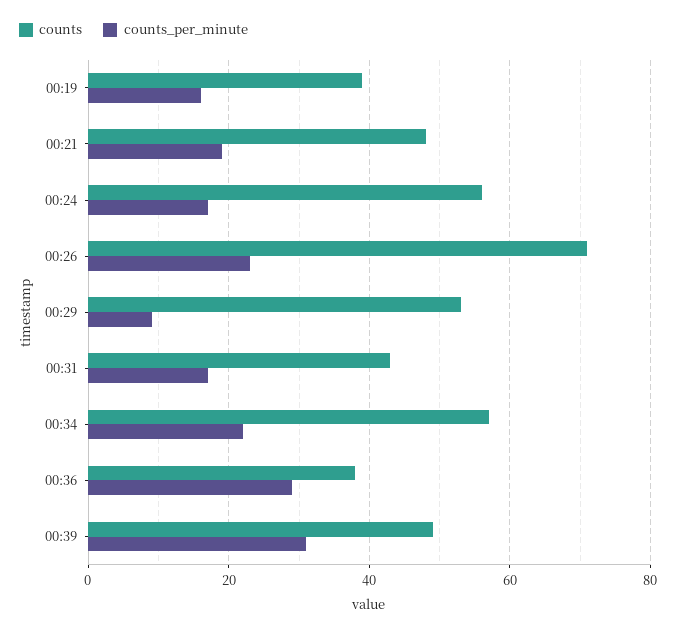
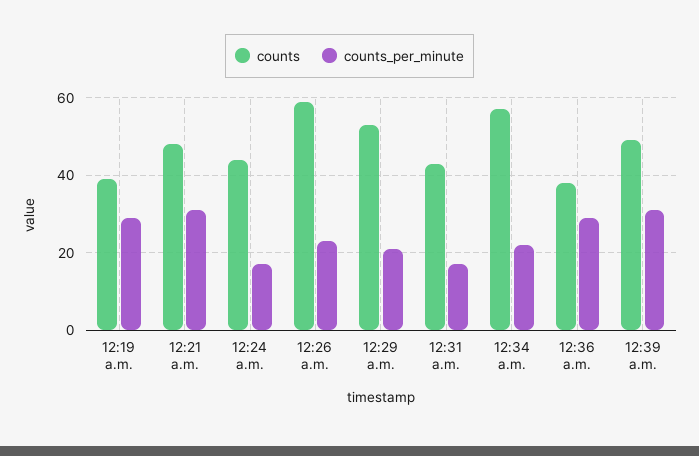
  {
    "counts": {
      "00:19": 40,
      "00:21": 50,
-     "00:24": 55,
+     "00:24": 45,
-     "00:26": 70,
+     "00:26": 60,
      "00:29": 55,
      "00:31": 45,
      "00:34": 55,
      "00:36": 40,
      "00:39": 50
    },
    "counts_per_minute": {
-     "00:19": 15,
+     "00:19": 30,
-     "00:21": 20,
+     "00:21": 30,
      "00:24": 15,
      "00:26": 25,
-     "00:29": 10,
+     "00:29": 20,
      "00:31": 15,
      "00:34": 20,
      "00:36": 30,
      "00:39": 30
    }
  }

